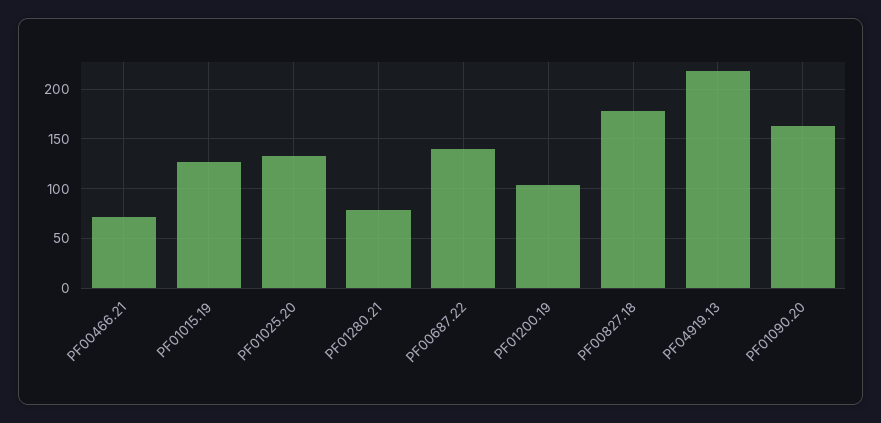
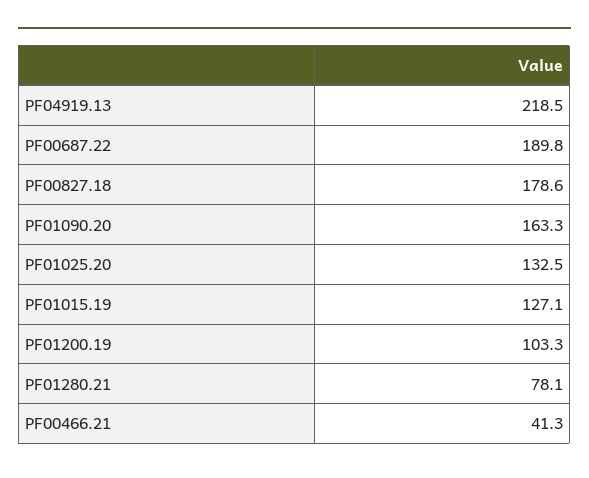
  {
-   "PF00466.21": 70,
+   "PF00466.21": 41.3,
    "PF01015.19": 127.1,
    "PF01025.20": 132.5,
    "PF01280.21": 78.1,
-   "PF00687.22": 140,
+   "PF00687.22": 189.8,
    "PF01200.19": 103.3,
    "PF00827.18": 178.6,
    "PF04919.13": 218.5,
    "PF01090.20": 163.3
  }

